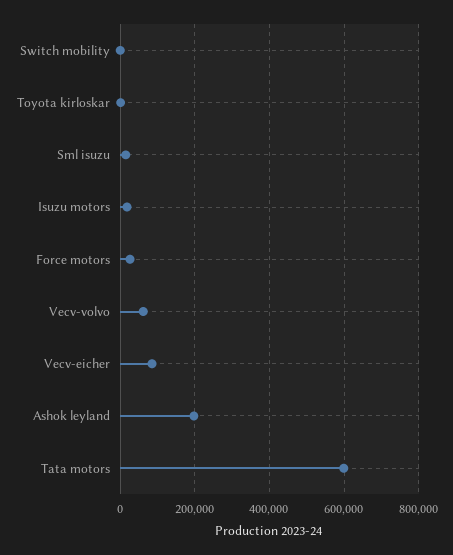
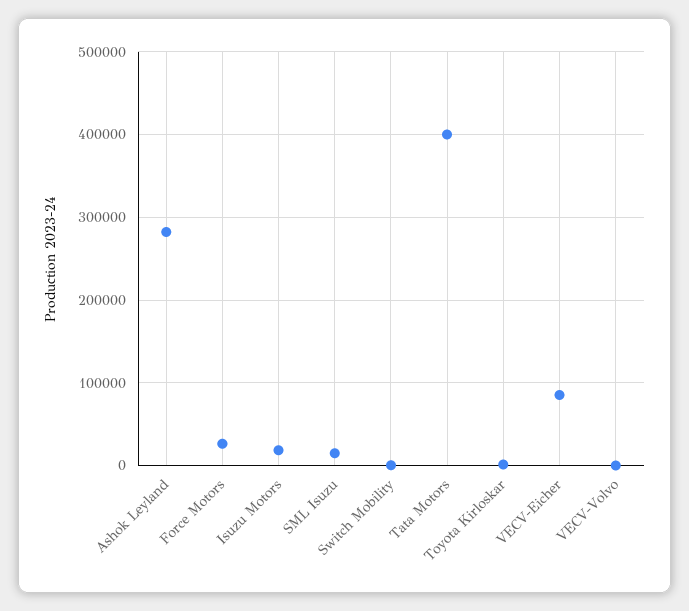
  {
    "Switch mobility": 0,
    "Toyota kirloskar": 0,
    "Sml isuzu": 10000,
    "Isuzu motors": 20000,
    "Force motors": 30000,
-   "Vecv-volvo": 60000,
+   "Vecv-volvo": 0,
    "Vecv-eicher": 90000,
-   "Ashok leyland": 200000,
+   "Ashok leyland": 280000,
-   "Tata motors": 600000
+   "Tata motors": 400000
  }

